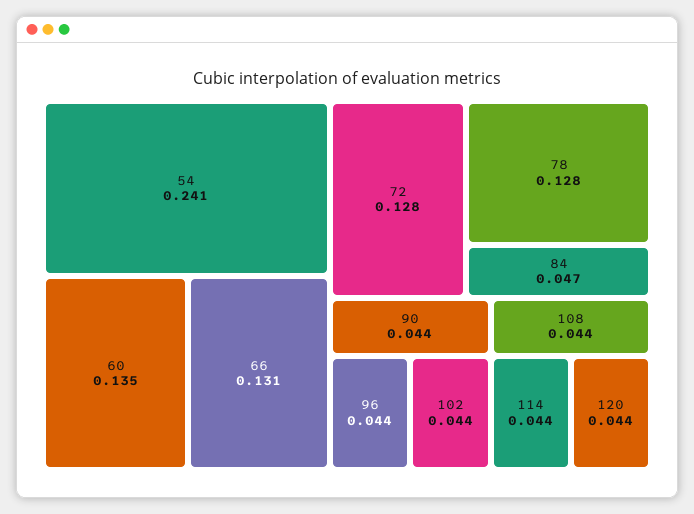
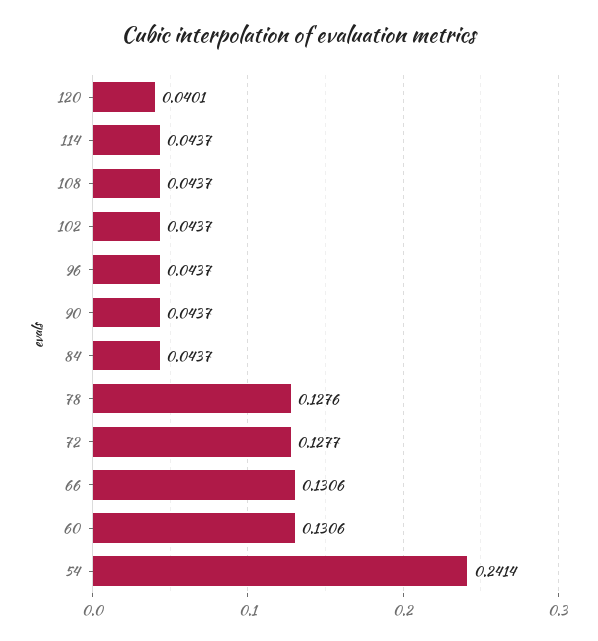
  {
    "54": 0.2414,
-   "60": 0.135,
+   "60": 0.1306,
    "66": 0.1306,
    "72": 0.1277,
    "78": 0.1276,
-   "84": 0.047,
+   "84": 0.0437,
    "90": 0.0437,
    "96": 0.0437,
    "102": 0.0437,
    "108": 0.0437,
    "114": 0.0437,
-   "120": 0.044
+   "120": 0.0401
  }

